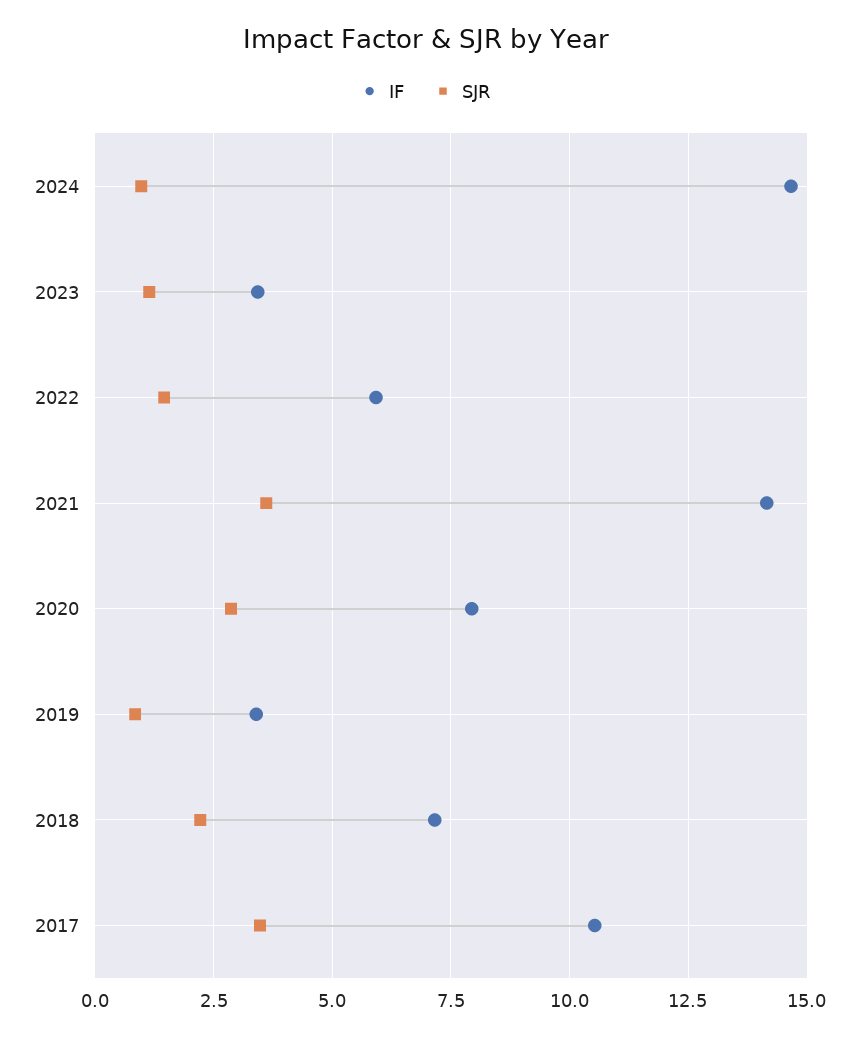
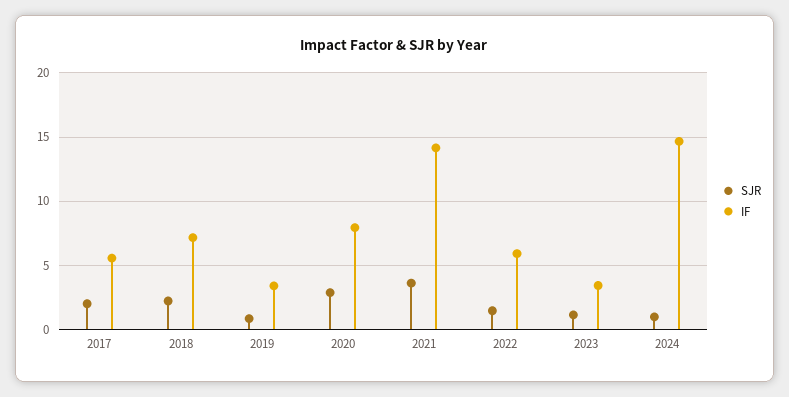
  {
    "IF": {
      "2024": 14.75,
      "2023": 3.5,
      "2022": 6,
      "2021": 14.25,
      "2020": 8,
      "2019": 3.5,
      "2018": 7.25,
-     "2017": 10.5
+     "2017": 5.5
    },
    "SJR": {
      "2024": 1,
      "2023": 1.25,
      "2022": 1.5,
      "2021": 3.5,
      "2020": 2.75,
      "2019": 0.75,
      "2018": 2.25,
-     "2017": 3.5
+     "2017": 2
    }
  }

